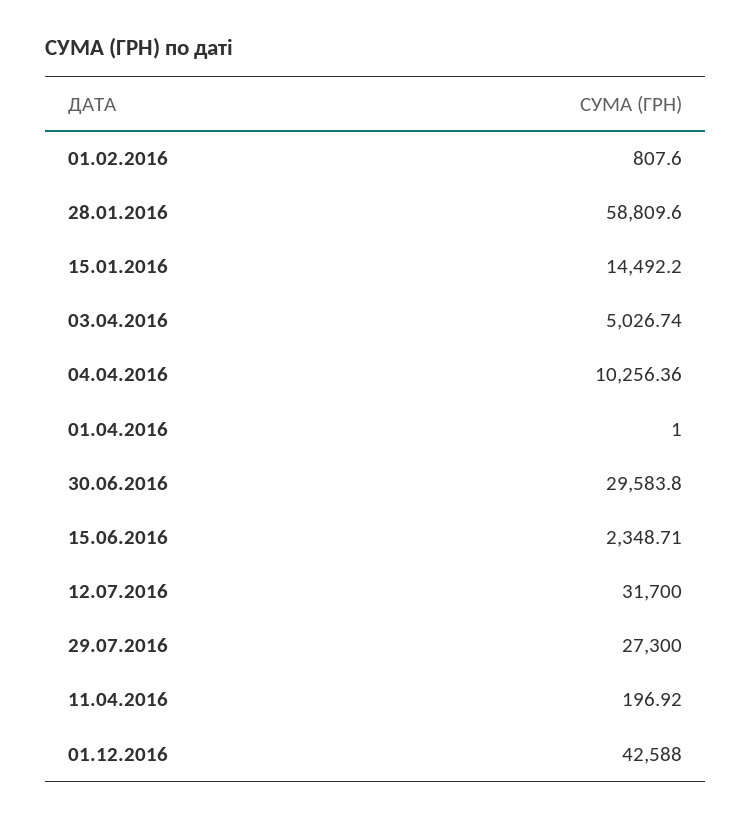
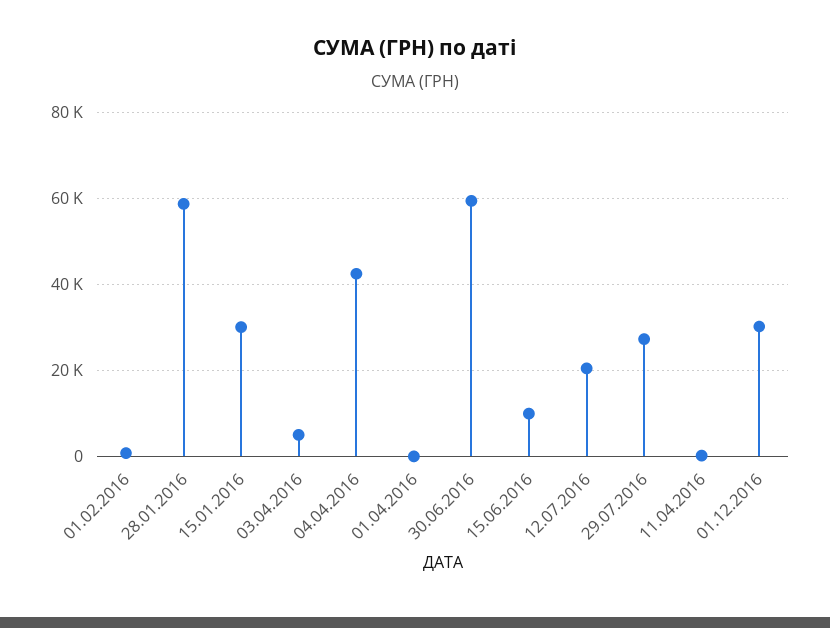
  {
    "01.02.2016": 807.6,
    "28.01.2016": 58809.6,
-   "15.01.2016": 14492.2,
+   "15.01.2016": 30000,
    "03.04.2016": 5026.74,
-   "04.04.2016": 10256.36,
+   "04.04.2016": 42000,
    "01.04.2016": 1,
-   "30.06.2016": 29583.8,
+   "30.06.2016": 60000,
-   "15.06.2016": 2348.71,
+   "15.06.2016": 10000,
-   "12.07.2016": 31700,
+   "12.07.2016": 20000,
    "29.07.2016": 27300,
    "11.04.2016": 196.92,
-   "01.12.2016": 42588
+   "01.12.2016": 30000
  }

